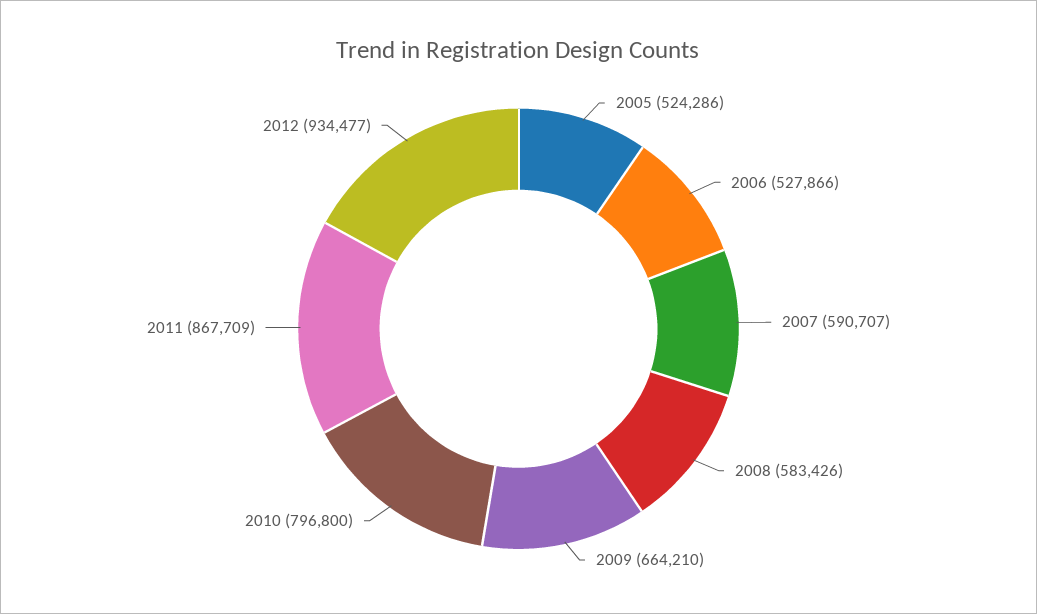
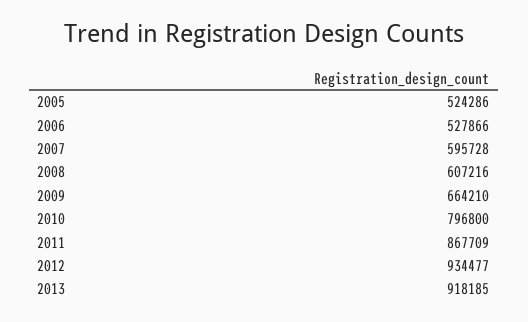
  {
    "2005": 524286,
    "2006": 527866,
-   "2007": 590707,
+   "2007": 595728,
-   "2008": 583426,
+   "2008": 607216,
    "2009": 664210,
    "2010": 796800,
    "2011": 867709,
-   "2012": 934477
+   "2012": 934477,
+   "2013": 918185
  }

